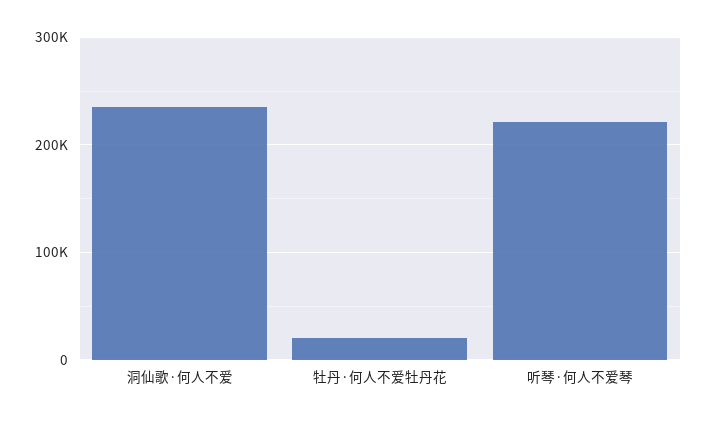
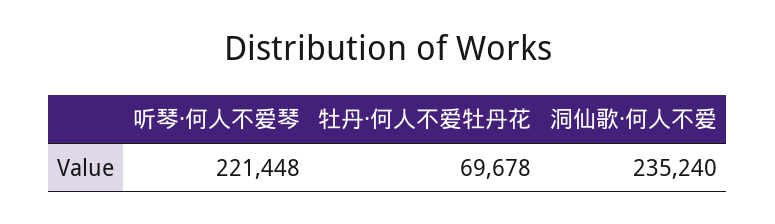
  {
    "洞仙歌·何人不爱": 235240,
-   "牡丹·何人不爱牡丹花": 20000,
+   "牡丹·何人不爱牡丹花": 69678,
    "听琴·何人不爱琴": 221448
  }

